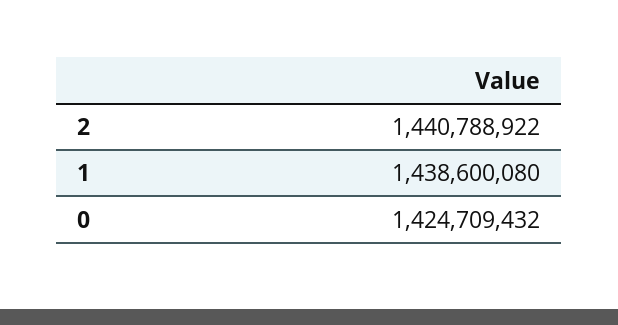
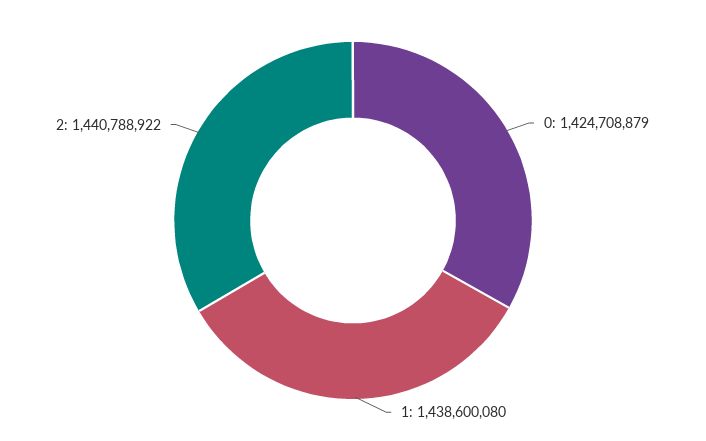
  {
    "2": 1440788922,
    "1": 1438600080,
-   "0": 1424709432
+   "0": 1424708879
  }

